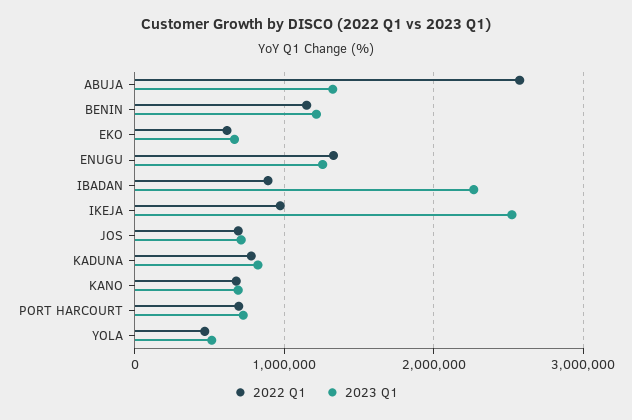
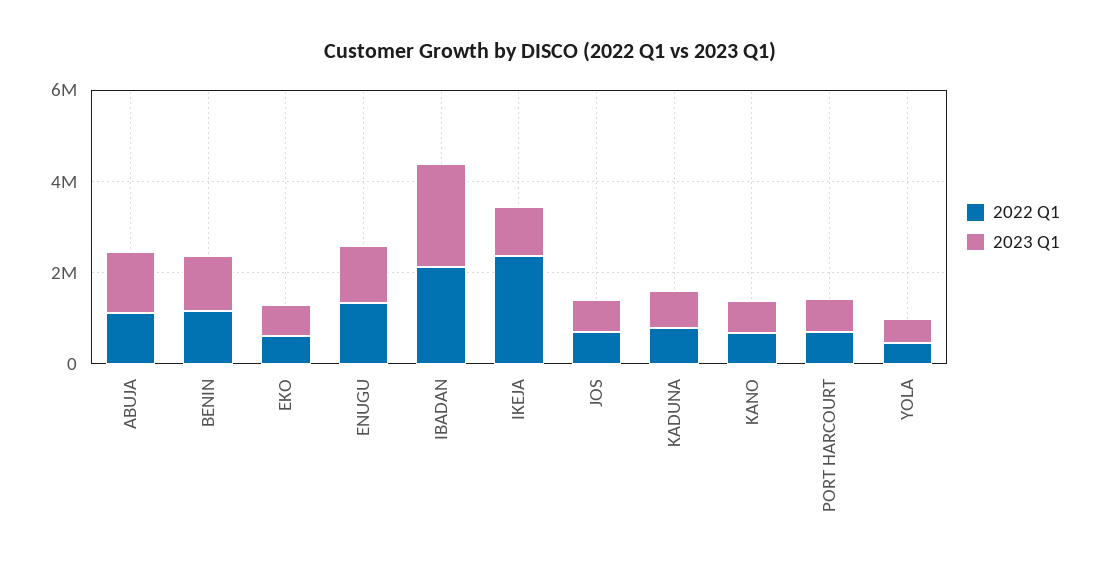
  {
    "2022 Q1": {
-     "ABUJA": 2600000,
+     "ABUJA": 1000000,
      "BENIN": 1100000,
      "EKO": 600000,
      "ENUGU": 1300000,
-     "IBADAN": 900000,
+     "IBADAN": 2000000,
-     "IKEJA": 1000000,
+     "IKEJA": 2500000,
      "JOS": 700000,
      "KADUNA": 800000,
      "KANO": 700000,
      "PORT HARCOURT": 700000,
      "YOLA": 500000
    },
    "2023 Q1": {
      "ABUJA": 1300000,
      "BENIN": 1200000,
      "EKO": 700000,
      "ENUGU": 1300000,
      "IBADAN": 2300000,
-     "IKEJA": 2500000,
+     "IKEJA": 1000000,
      "JOS": 700000,
      "KADUNA": 800000,
      "KANO": 700000,
      "PORT HARCOURT": 700000,
      "YOLA": 500000
    }
  }

